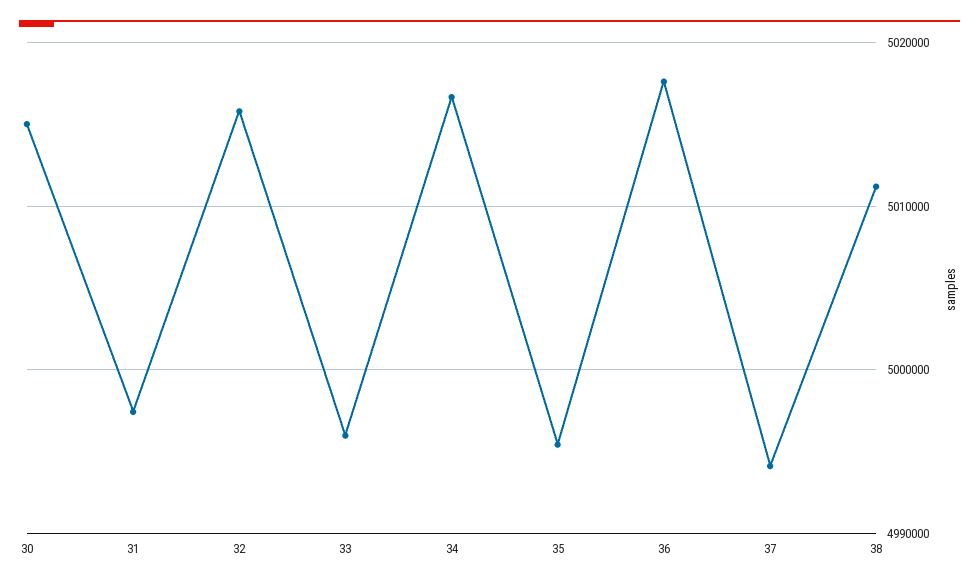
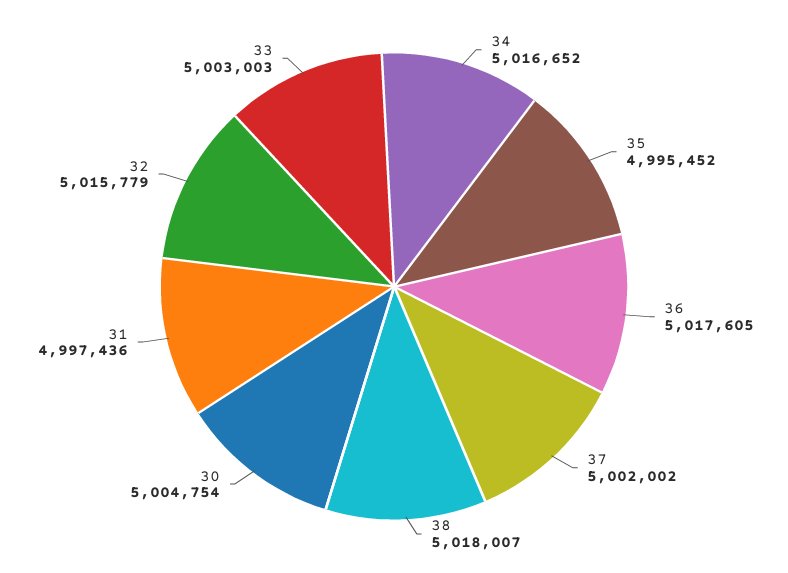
  {
-   "30": 5015000,
+   "30": 5004754,
    "31": 4997436,
    "32": 5015779,
-   "33": 4996000,
+   "33": 5003003,
    "34": 5016652,
    "35": 4995452,
    "36": 5017605,
-   "37": 4994000,
+   "37": 5002002,
-   "38": 5011000
+   "38": 5018007
  }

